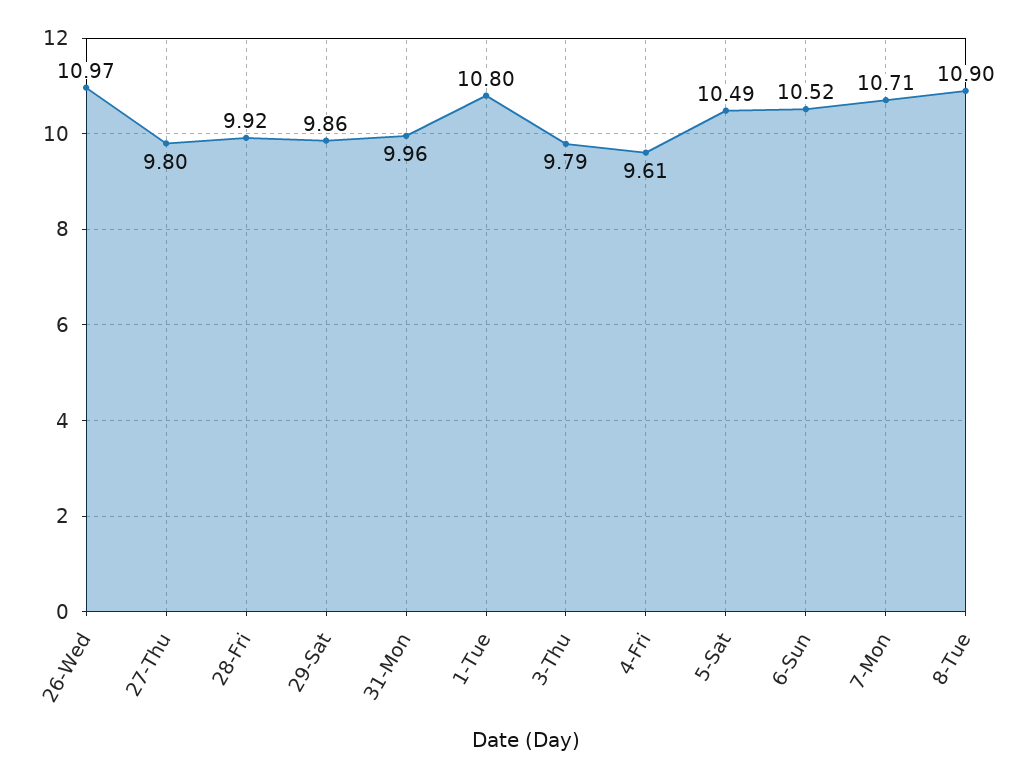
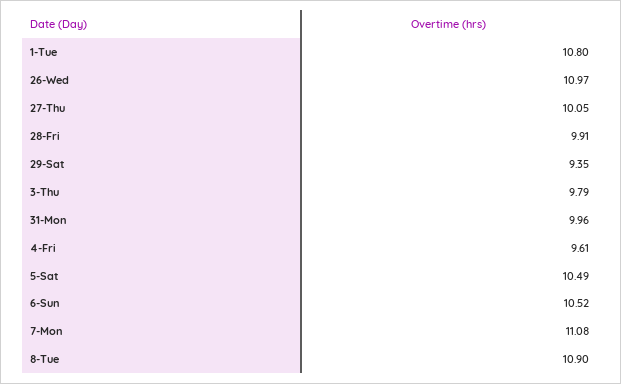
  {
    "26-Wed": 10.97,
-   "27-Thu": 9.8,
+   "27-Thu": 10.05,
-   "28-Fri": 9.92,
+   "28-Fri": 9.91,
-   "29-Sat": 9.86,
+   "29-Sat": 9.35,
    "31-Mon": 9.96,
    "1-Tue": 10.8,
    "3-Thu": 9.79,
    "4-Fri": 9.61,
    "5-Sat": 10.49,
    "6-Sun": 10.52,
-   "7-Mon": 10.71,
+   "7-Mon": 11.08,
    "8-Tue": 10.9
  }

